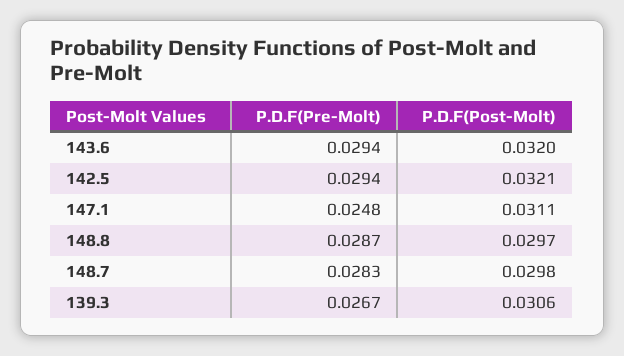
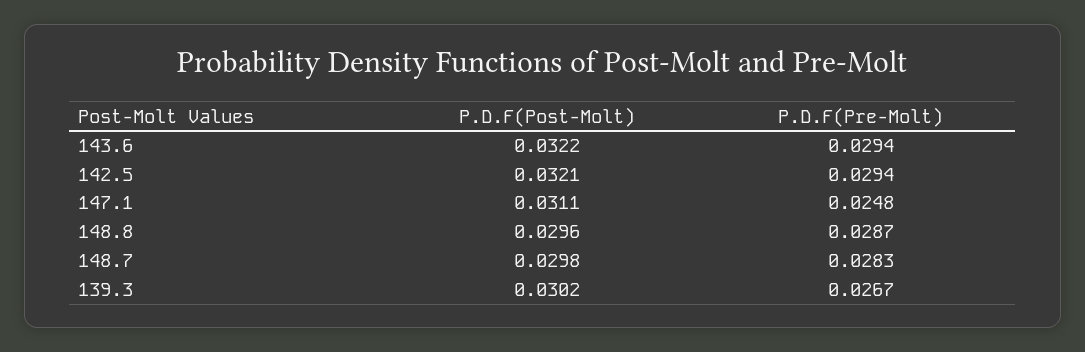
  {
    "P.D.F(Pre-Molt)": {
      "143.6": 0.0294,
      "142.5": 0.0294,
      "147.1": 0.0248,
      "148.8": 0.0287,
      "148.7": 0.0283,
      "139.3": 0.0267
    },
    "P.D.F(Post-Molt)": {
-     "143.6": 0.032,
+     "143.6": 0.0322,
      "142.5": 0.0321,
      "147.1": 0.0311,
-     "148.8": 0.0297,
+     "148.8": 0.0296,
      "148.7": 0.0298,
-     "139.3": 0.0306
+     "139.3": 0.0302
    }
  }

